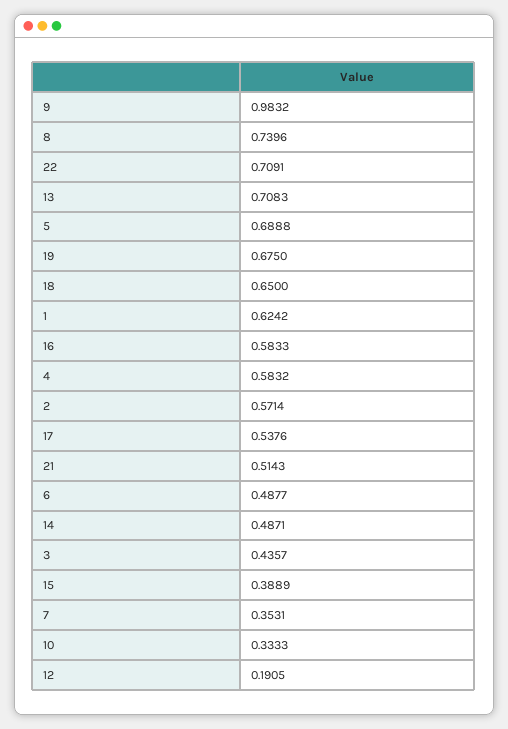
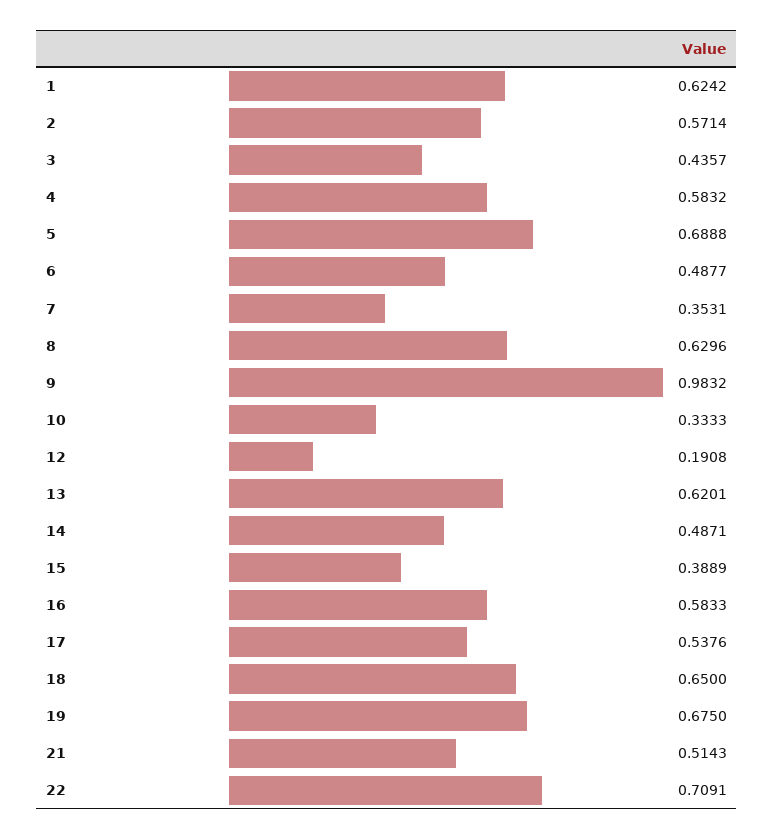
  {
    "9": 0.9832,
-   "8": 0.7396,
+   "8": 0.6296,
    "22": 0.7091,
-   "13": 0.7083,
+   "13": 0.6201,
    "5": 0.6888,
    "19": 0.675,
    "18": 0.65,
    "1": 0.6242,
    "16": 0.5833,
    "4": 0.5832,
    "2": 0.5714,
    "17": 0.5376,
    "21": 0.5143,
    "6": 0.4877,
    "14": 0.4871,
    "3": 0.4357,
    "15": 0.3889,
    "7": 0.3531,
    "10": 0.3333,
-   "12": 0.1905
+   "12": 0.1908
  }

